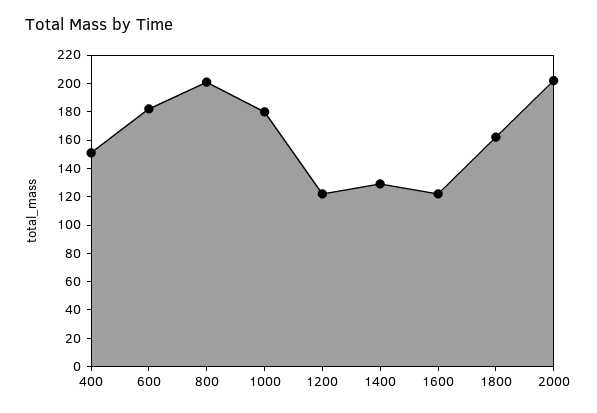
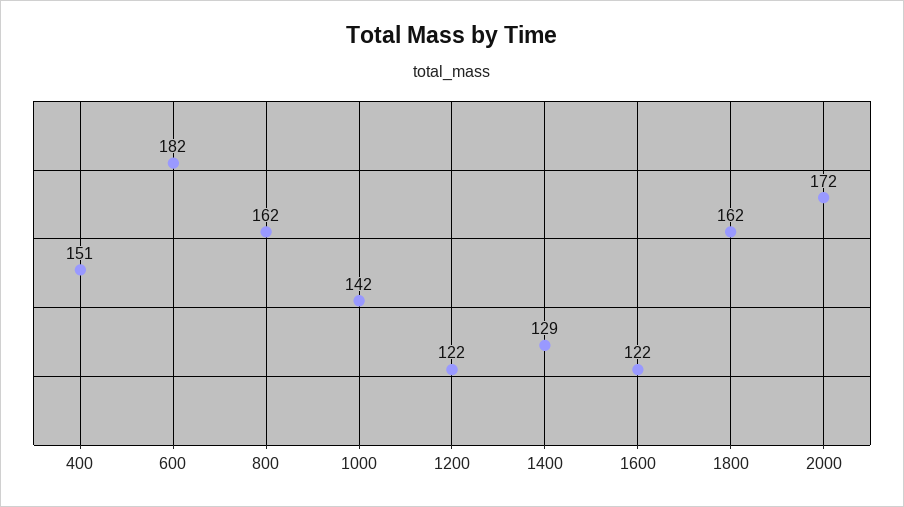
  {
    "400": 151,
    "600": 182,
-   "800": 200,
+   "800": 162,
-   "1000": 180,
+   "1000": 142,
    "1200": 122,
    "1400": 129,
    "1600": 122,
    "1800": 162,
-   "2000": 200
+   "2000": 172
  }

